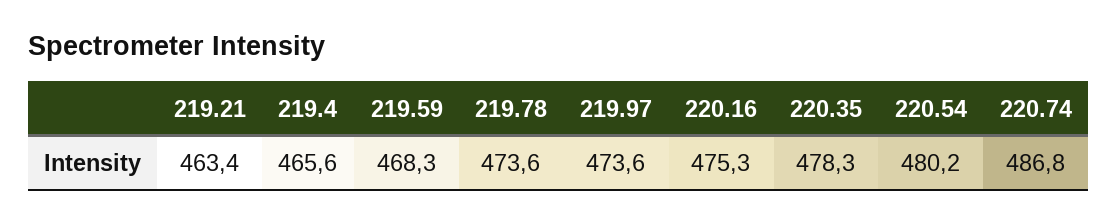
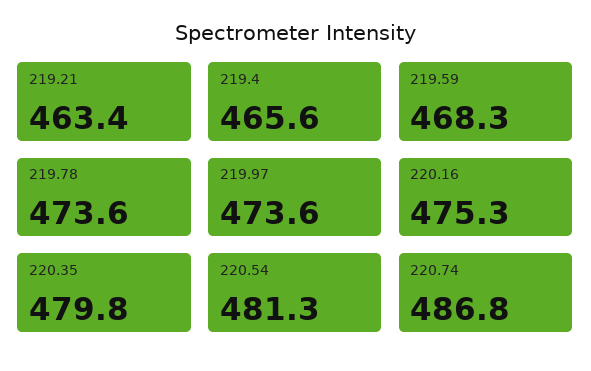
  {
    "219.21": 463.4,
    "219.4": 465.6,
    "219.59": 468.3,
    "219.78": 473.6,
    "219.97": 473.6,
    "220.16": 475.3,
-   "220.35": 478.3,
+   "220.35": 479.8,
-   "220.54": 480.2,
+   "220.54": 481.3,
    "220.74": 486.8
  }

